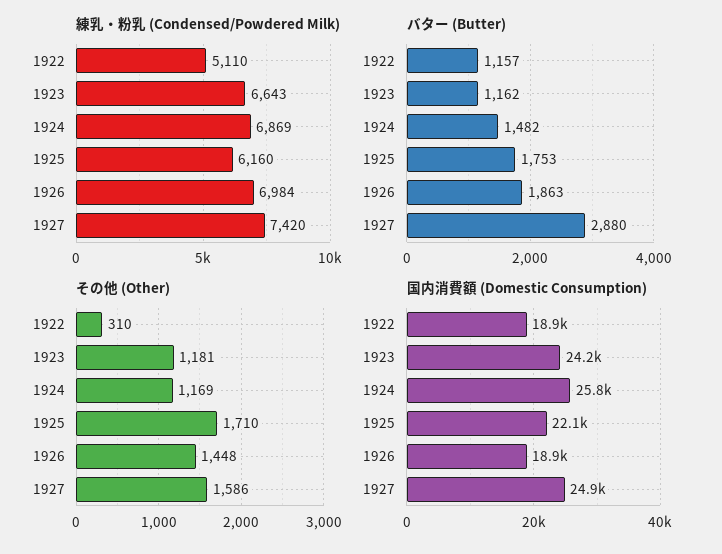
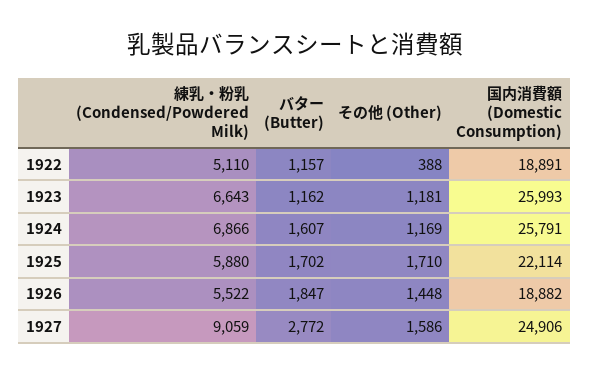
  {
    "練乳・粉乳 (Condensed/Powdered Milk)": {
      "1922": 5110,
      "1923": 6643,
-     "1924": 6869,
+     "1924": 6866,
-     "1925": 6160,
+     "1925": 5880,
-     "1926": 6984,
+     "1926": 5522,
-     "1927": 7420
+     "1927": 9059
    },
    "バター (Butter)": {
      "1922": 1157,
      "1923": 1162,
-     "1924": 1482,
+     "1924": 1607,
-     "1925": 1753,
+     "1925": 1702,
-     "1926": 1863,
+     "1926": 1847,
-     "1927": 2880
+     "1927": 2772
    },
    "その他 (Other)": {
-     "1922": 310,
+     "1922": 388,
      "1923": 1181,
      "1924": 1169,
      "1925": 1710,
      "1926": 1448,
      "1927": 1586
    },
    "国内消費額 (Domestic Consumption)": {
      "1922": 18891,
-     "1923": 24200,
+     "1923": 25993,
      "1924": 25791,
      "1925": 22114,
      "1926": 18882,
      "1927": 24906
    }
  }

